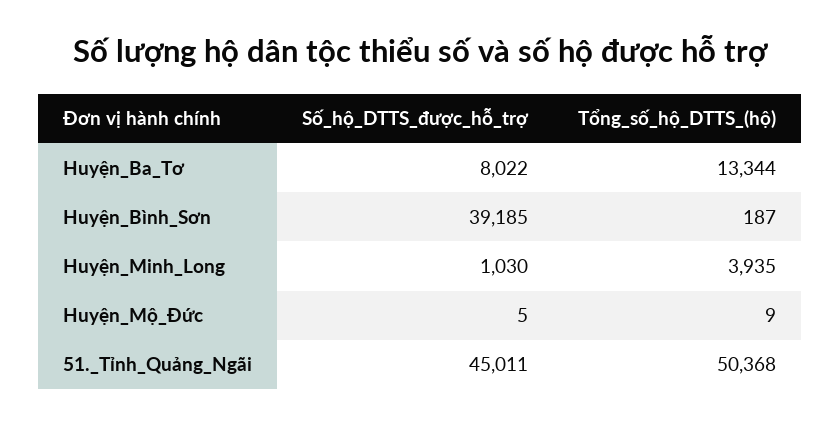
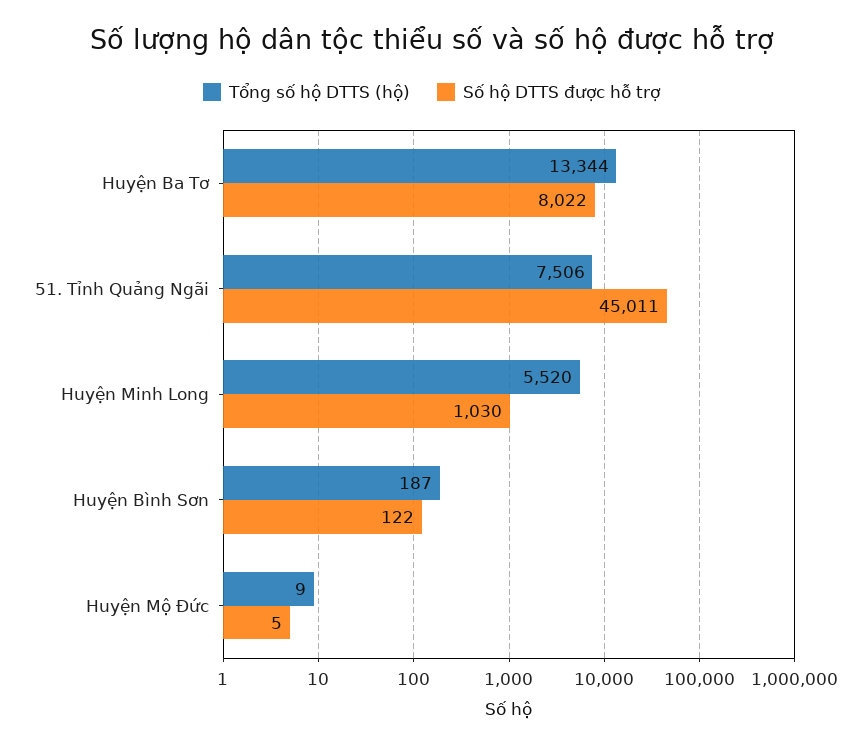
  {
    "Số_hộ_DTTS_được_hỗ_trợ": {
      "Huyện_Ba_Tơ": 8022,
-     "Huyện_Bình_Sơn": 39185,
+     "Huyện_Bình_Sơn": 122,
      "Huyện_Minh_Long": 1030,
      "Huyện_Mộ_Đức": 5,
      "51._Tỉnh_Quảng_Ngãi": 45011
    },
    "Tổng_số_hộ_DTTS_(hộ)": {
      "Huyện_Ba_Tơ": 13344,
      "Huyện_Bình_Sơn": 187,
-     "Huyện_Minh_Long": 3935,
+     "Huyện_Minh_Long": 5520,
      "Huyện_Mộ_Đức": 9,
-     "51._Tỉnh_Quảng_Ngãi": 50368
+     "51._Tỉnh_Quảng_Ngãi": 7506
    }
  }

